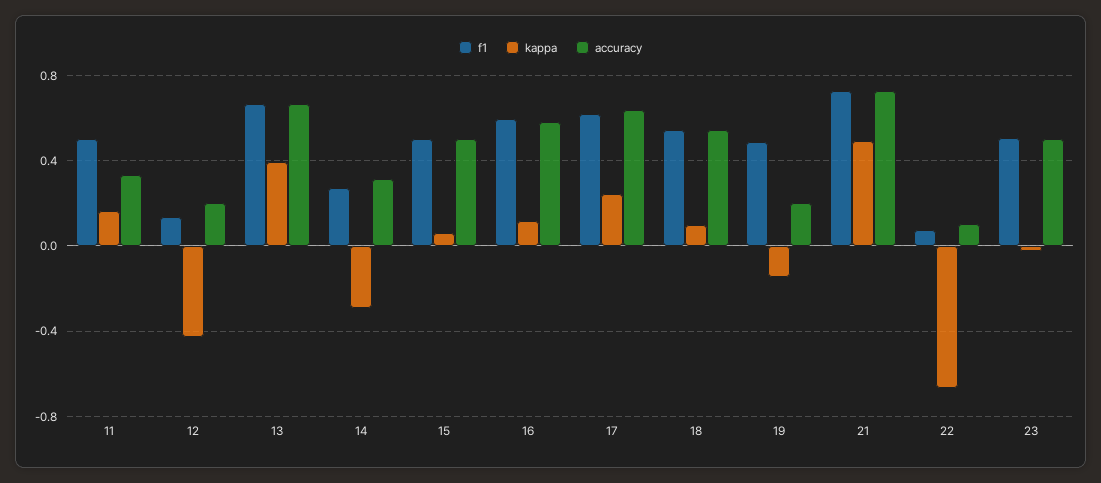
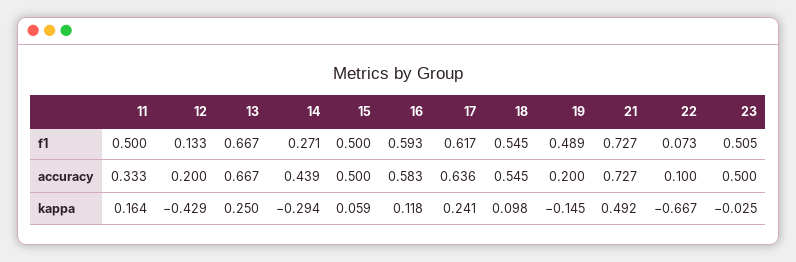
  {
    "f1": {
      "11": 0.5,
      "12": 0.133,
      "13": 0.667,
      "14": 0.271,
      "15": 0.5,
      "16": 0.593,
      "17": 0.617,
      "18": 0.545,
      "19": 0.489,
      "21": 0.727,
      "22": 0.073,
      "23": 0.505
    },
    "kappa": {
      "11": 0.164,
      "12": -0.429,
-     "13": 0.4,
+     "13": 0.25,
      "14": -0.294,
      "15": 0.059,
      "16": 0.118,
      "17": 0.241,
      "18": 0.098,
      "19": -0.145,
      "21": 0.492,
      "22": -0.667,
      "23": -0.025
    },
    "accuracy": {
      "11": 0.333,
      "12": 0.2,
      "13": 0.667,
-     "14": 0.3,
+     "14": 0.439,
      "15": 0.5,
      "16": 0.583,
      "17": 0.636,
      "18": 0.545,
      "19": 0.2,
      "21": 0.727,
      "22": 0.1,
      "23": 0.5
    }
  }

